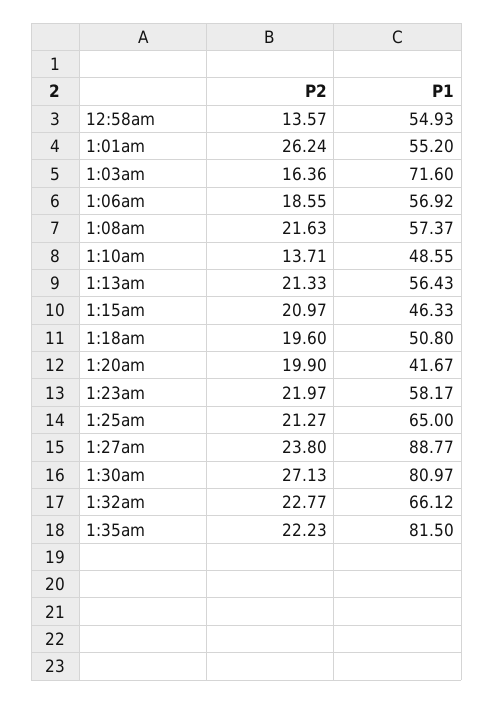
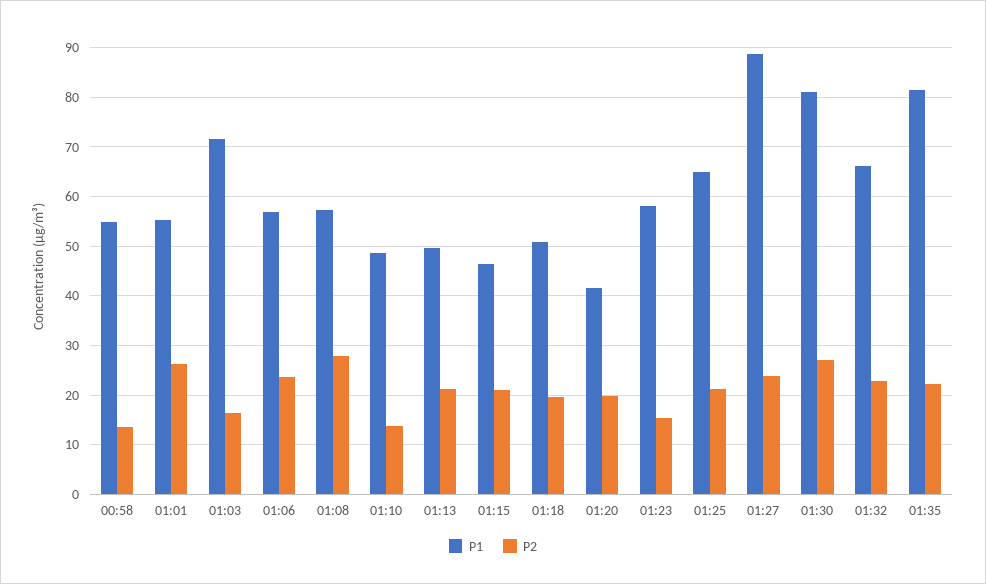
  {
    "P2": {
      "12:58am": 13.57,
      "1:01am": 26.24,
      "1:03am": 16.36,
-     "1:06am": 18.55,
+     "1:06am": 24,
-     "1:08am": 21.63,
+     "1:08am": 28,
      "1:10am": 13.71,
      "1:13am": 21.33,
      "1:15am": 20.97,
      "1:18am": 19.6,
      "1:20am": 19.9,
-     "1:23am": 21.97,
+     "1:23am": 16,
      "1:25am": 21.27,
      "1:27am": 23.8,
      "1:30am": 27.13,
      "1:32am": 22.77,
      "1:35am": 22.23
    },
    "P1": {
      "12:58am": 54.93,
      "1:01am": 55.2,
      "1:03am": 71.6,
      "1:06am": 56.92,
      "1:08am": 57.37,
      "1:10am": 48.55,
-     "1:13am": 56.43,
+     "1:13am": 50,
      "1:15am": 46.33,
      "1:18am": 50.8,
      "1:20am": 41.67,
      "1:23am": 58.17,
      "1:25am": 65,
      "1:27am": 88.77,
      "1:30am": 80.97,
      "1:32am": 66.12,
      "1:35am": 81.5
    }
  }

